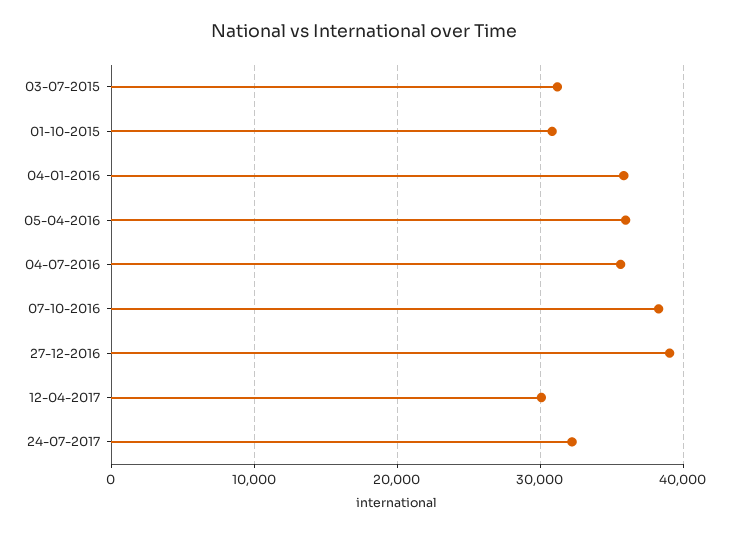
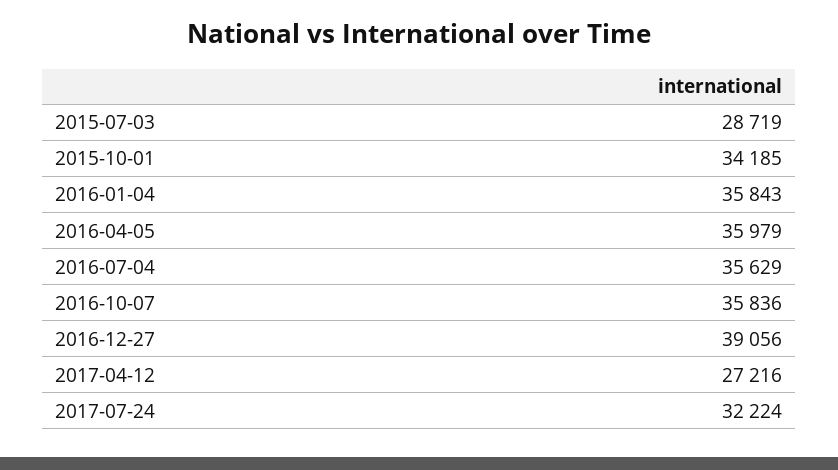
  {
-   "03-07-2015": 31000,
+   "03-07-2015": 28719,
-   "01-10-2015": 31000,
+   "01-10-2015": 34185,
    "04-01-2016": 35843,
    "05-04-2016": 35979,
    "04-07-2016": 35629,
-   "07-10-2016": 38000,
+   "07-10-2016": 35836,
    "27-12-2016": 39056,
-   "12-04-2017": 30000,
+   "12-04-2017": 27216,
    "24-07-2017": 32224
  }

